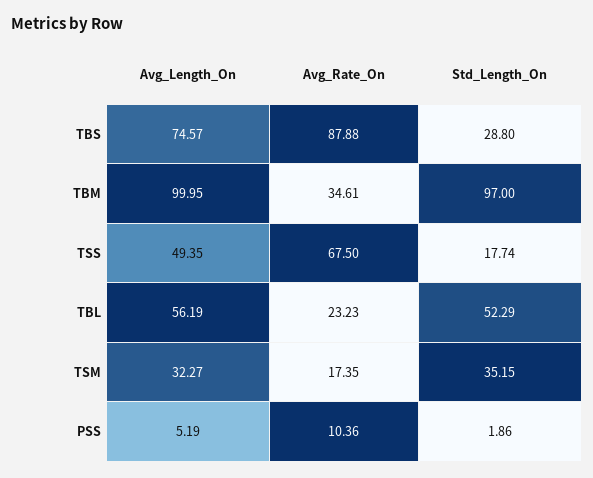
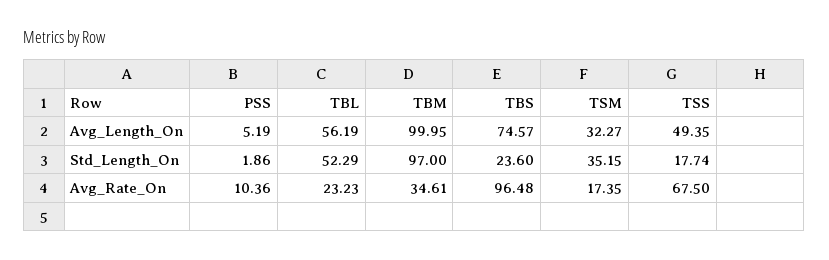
  {
    "Avg_Length_On": {
      "TBS": 74.57,
      "TBM": 99.95,
      "TSS": 49.35,
      "TBL": 56.19,
      "TSM": 32.27,
      "PSS": 5.19
    },
    "Avg_Rate_On": {
-     "TBS": 87.88,
+     "TBS": 96.48,
      "TBM": 34.61,
      "TSS": 67.5,
      "TBL": 23.23,
      "TSM": 17.35,
      "PSS": 10.36
    },
    "Std_Length_On": {
-     "TBS": 28.8,
+     "TBS": 23.6,
      "TBM": 97,
      "TSS": 17.74,
      "TBL": 52.29,
      "TSM": 35.15,
      "PSS": 1.86
    }
  }

